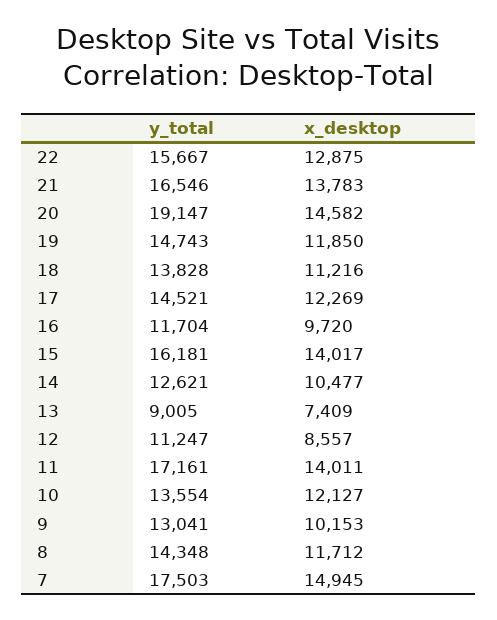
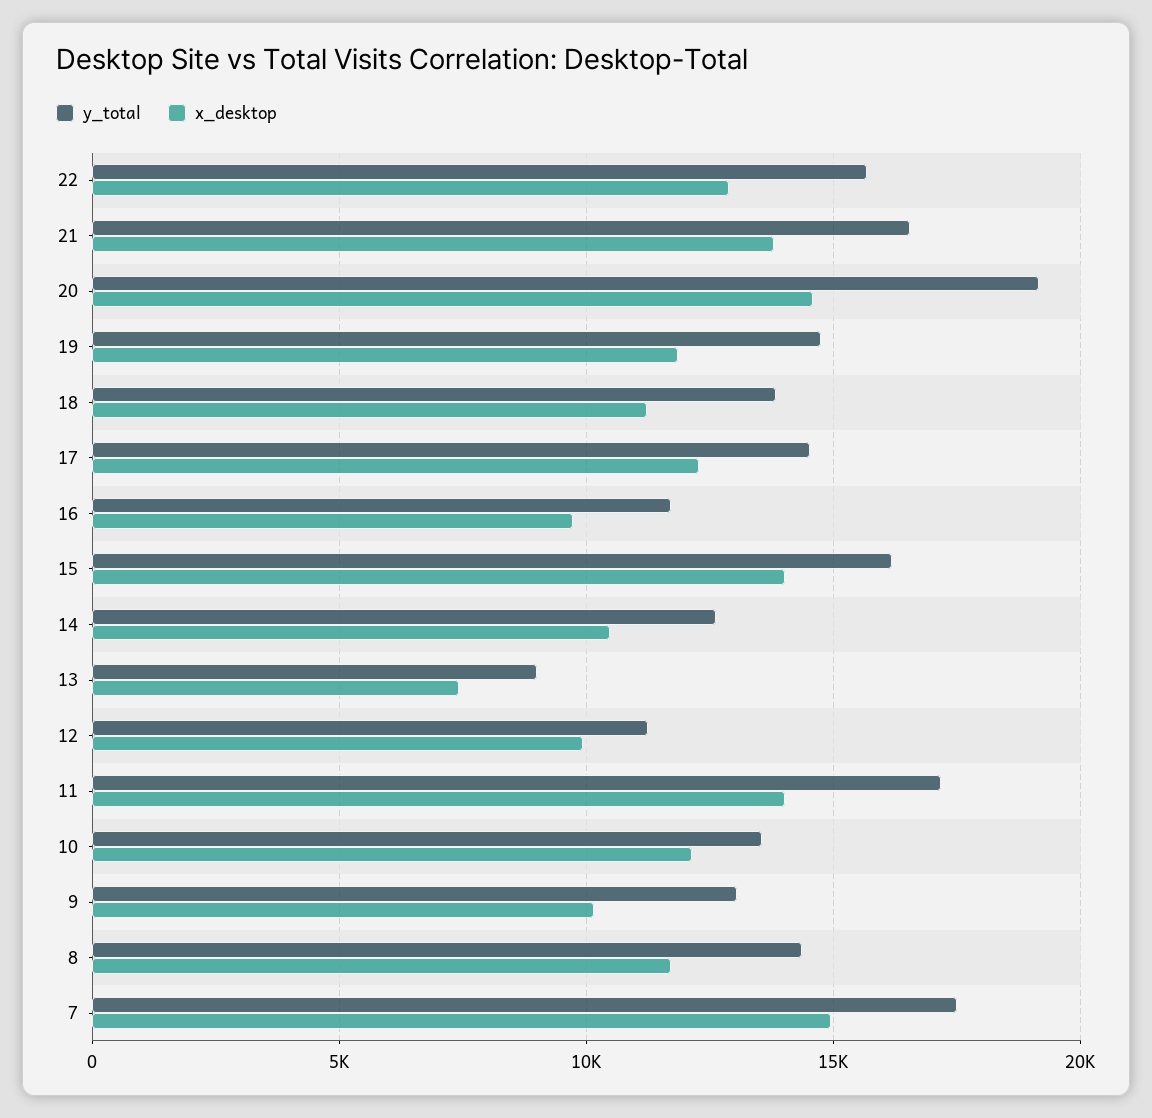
  {
    "y_total": {
      "22": 15667,
      "21": 16546,
      "20": 19147,
      "19": 14743,
      "18": 13828,
      "17": 14521,
      "16": 11704,
      "15": 16181,
      "14": 12621,
      "13": 9005,
      "12": 11247,
      "11": 17161,
      "10": 13554,
      "9": 13041,
      "8": 14348,
      "7": 17503
    },
    "x_desktop": {
      "22": 12875,
      "21": 13783,
      "20": 14582,
      "19": 11850,
      "18": 11216,
      "17": 12269,
      "16": 9720,
      "15": 14017,
      "14": 10477,
      "13": 7409,
-     "12": 8557,
+     "12": 10000,
      "11": 14011,
      "10": 12127,
      "9": 10153,
      "8": 11712,
      "7": 14945
    }
  }

